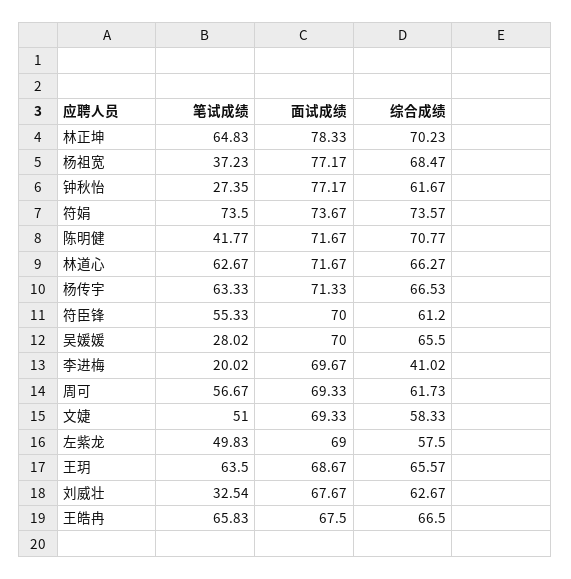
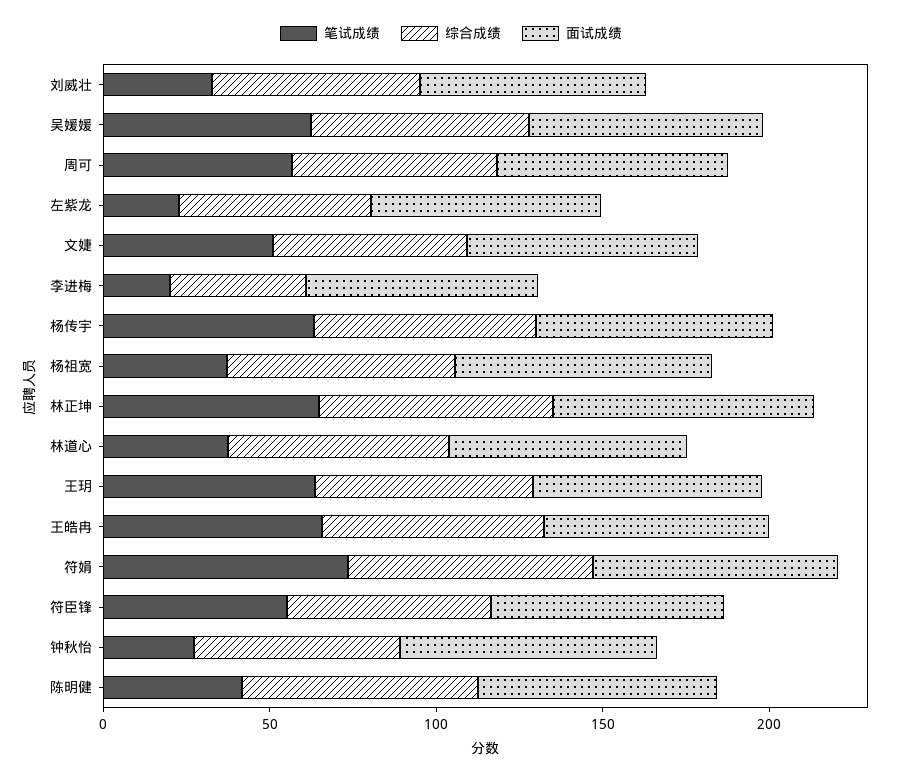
  {
    "笔试成绩": {
      "林正坤": 64.83,
      "杨祖宽": 37.23,
      "钟秋怡": 27.35,
      "符娟": 73.5,
      "陈明健": 41.77,
-     "林道心": 62.67,
+     "林道心": 40,
      "杨传宇": 63.33,
      "符臣锋": 55.33,
-     "吴媛媛": 28.02,
+     "吴媛媛": 60,
      "李进梅": 20.02,
      "周可": 56.67,
      "文婕": 51,
-     "左紫龙": 49.83,
+     "左紫龙": 20,
      "王玥": 63.5,
      "刘威壮": 32.54,
      "王皓冉": 65.83
    },
    "面试成绩": {
      "林正坤": 78.33,
      "杨祖宽": 77.17,
      "钟秋怡": 77.17,
      "符娟": 73.67,
      "陈明健": 71.67,
      "林道心": 71.67,
      "杨传宇": 71.33,
      "符臣锋": 70,
      "吴媛媛": 70,
      "李进梅": 69.67,
      "周可": 69.33,
      "文婕": 69.33,
      "左紫龙": 69,
      "王玥": 68.67,
      "刘威壮": 67.67,
      "王皓冉": 67.5
    },
    "综合成绩": {
      "林正坤": 70.23,
      "杨祖宽": 68.47,
      "钟秋怡": 61.67,
      "符娟": 73.57,
      "陈明健": 70.77,
      "林道心": 66.27,
      "杨传宇": 66.53,
      "符臣锋": 61.2,
      "吴媛媛": 65.5,
      "李进梅": 41.02,
      "周可": 61.73,
      "文婕": 58.33,
      "左紫龙": 57.5,
      "王玥": 65.57,
      "刘威壮": 62.67,
      "王皓冉": 66.5
    }
  }

